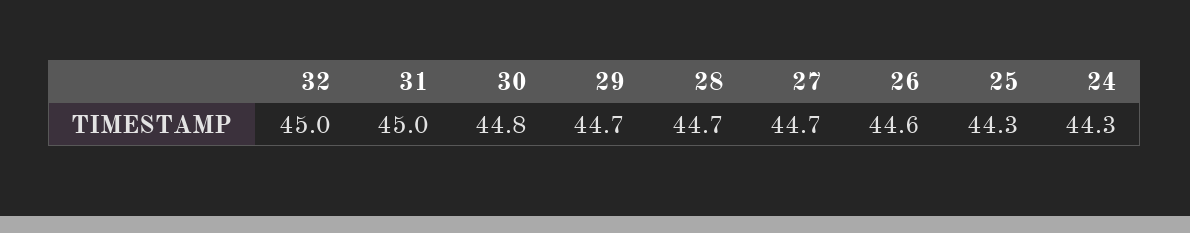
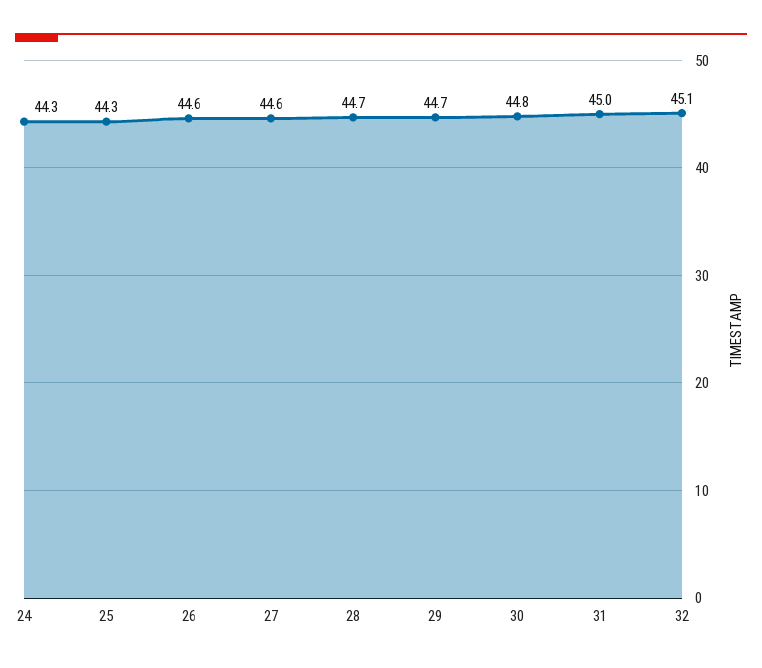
  {
-   "32": 45,
+   "32": 45.1,
    "31": 45,
    "30": 44.8,
    "29": 44.7,
    "28": 44.7,
-   "27": 44.7,
+   "27": 44.6,
    "26": 44.6,
    "25": 44.3,
    "24": 44.3
  }

